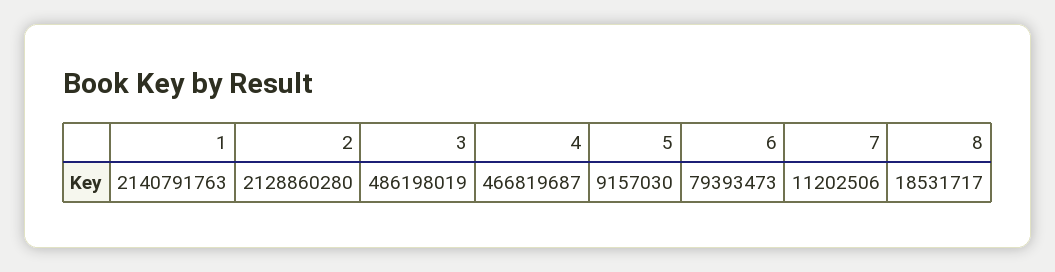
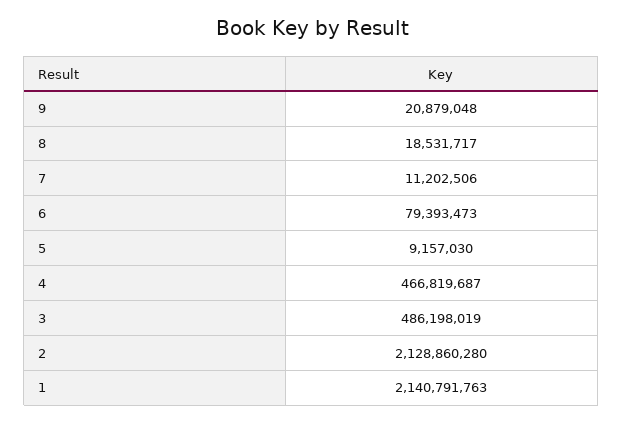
  {
    "1": 2140791763,
    "2": 2128860280,
    "3": 486198019,
    "4": 466819687,
    "5": 9157030,
    "6": 79393473,
    "7": 11202506,
-   "8": 18531717
+   "8": 18531717,
+   "9": 20879048
  }

